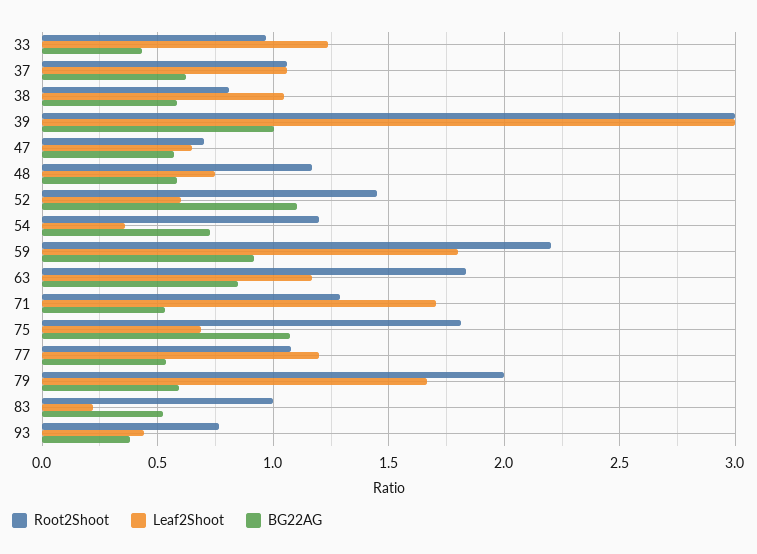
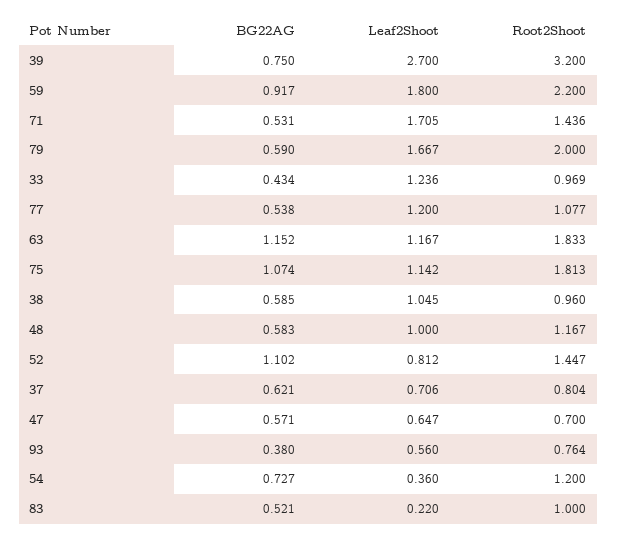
  {
    "Root2Shoot": {
      "33": 0.969,
-     "37": 1.05,
+     "37": 0.804,
-     "38": 0.8,
+     "38": 0.96,
-     "39": 3,
+     "39": 3.2,
      "47": 0.7,
      "48": 1.167,
      "52": 1.447,
      "54": 1.2,
      "59": 2.2,
      "63": 1.833,
-     "71": 1.3,
+     "71": 1.436,
      "75": 1.813,
      "77": 1.077,
      "79": 2,
      "83": 1,
      "93": 0.764
    },
    "Leaf2Shoot": {
      "33": 1.236,
-     "37": 1.05,
+     "37": 0.706,
      "38": 1.045,
-     "39": 3,
+     "39": 2.7,
      "47": 0.647,
-     "48": 0.75,
+     "48": 1,
-     "52": 0.6,
+     "52": 0.812,
      "54": 0.36,
      "59": 1.8,
      "63": 1.167,
      "71": 1.705,
-     "75": 0.7,
+     "75": 1.142,
      "77": 1.2,
      "79": 1.667,
      "83": 0.22,
-     "93": 0.45
+     "93": 0.56
    },
    "BG22AG": {
      "33": 0.434,
      "37": 0.621,
      "38": 0.585,
-     "39": 1,
+     "39": 0.75,
      "47": 0.571,
      "48": 0.583,
      "52": 1.102,
      "54": 0.727,
      "59": 0.917,
-     "63": 0.85,
+     "63": 1.152,
      "71": 0.531,
      "75": 1.074,
      "77": 0.538,
      "79": 0.59,
      "83": 0.521,
      "93": 0.38
    }
  }

